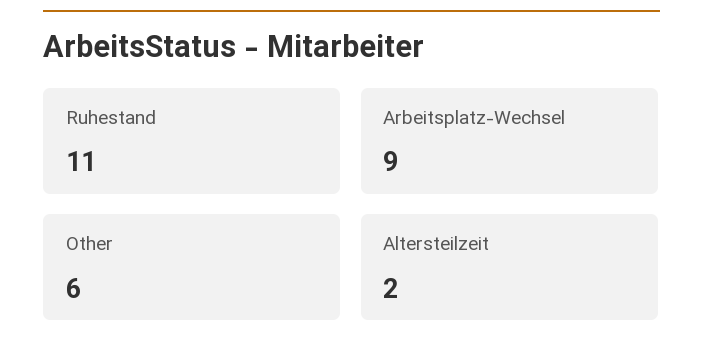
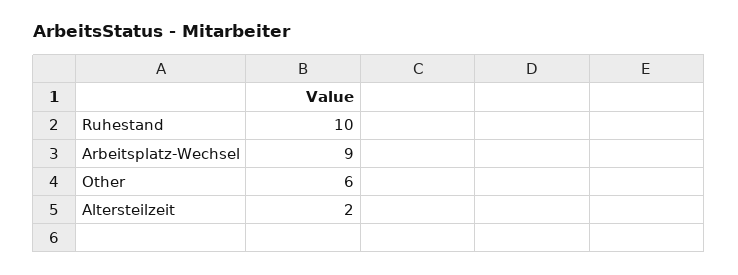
  {
-   "Ruhestand": 11,
+   "Ruhestand": 10,
    "Arbeitsplatz-Wechsel": 9,
    "Other": 6,
    "Altersteilzeit": 2
  }

